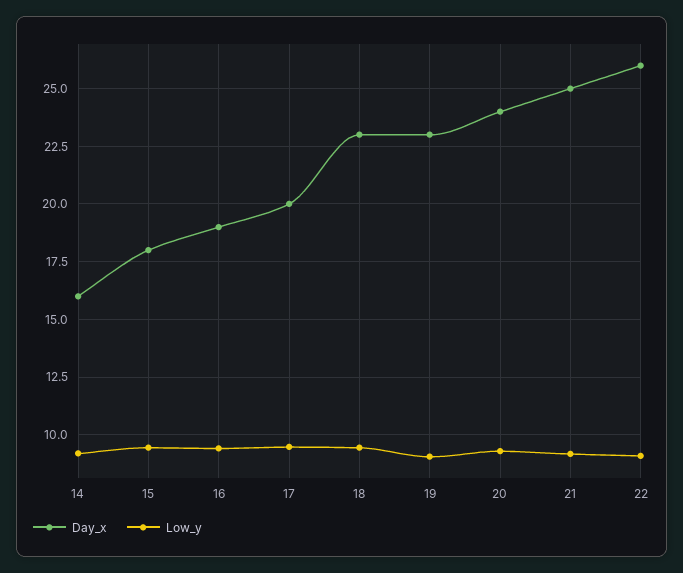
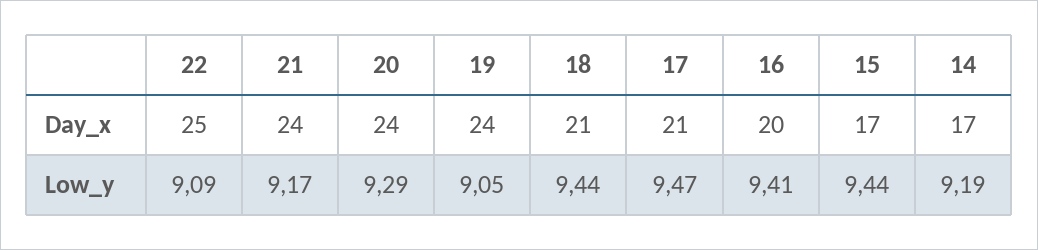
  {
    "Day_x": {
-     "14": 16,
+     "14": 17,
-     "15": 18,
+     "15": 17,
-     "16": 19,
+     "16": 20,
-     "17": 20,
+     "17": 21,
-     "18": 23,
+     "18": 21,
-     "19": 23,
+     "19": 24,
      "20": 24,
-     "21": 25,
+     "21": 24,
-     "22": 26
+     "22": 25
    },
    "Low_y": {
      "14": 9.19,
      "15": 9.44,
      "16": 9.41,
      "17": 9.47,
      "18": 9.44,
      "19": 9.05,
      "20": 9.29,
      "21": 9.17,
      "22": 9.09
    }
  }

